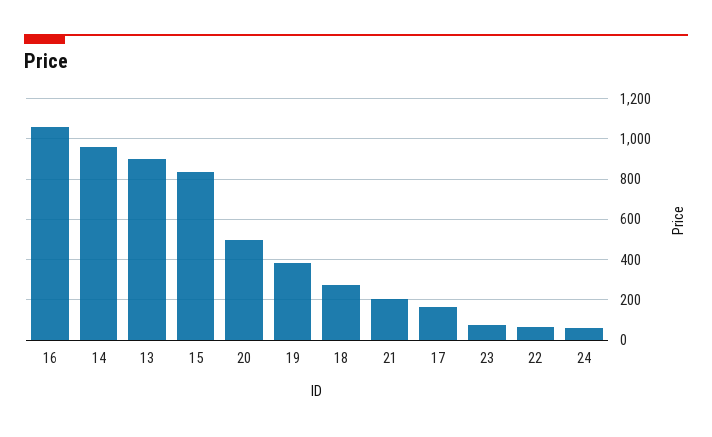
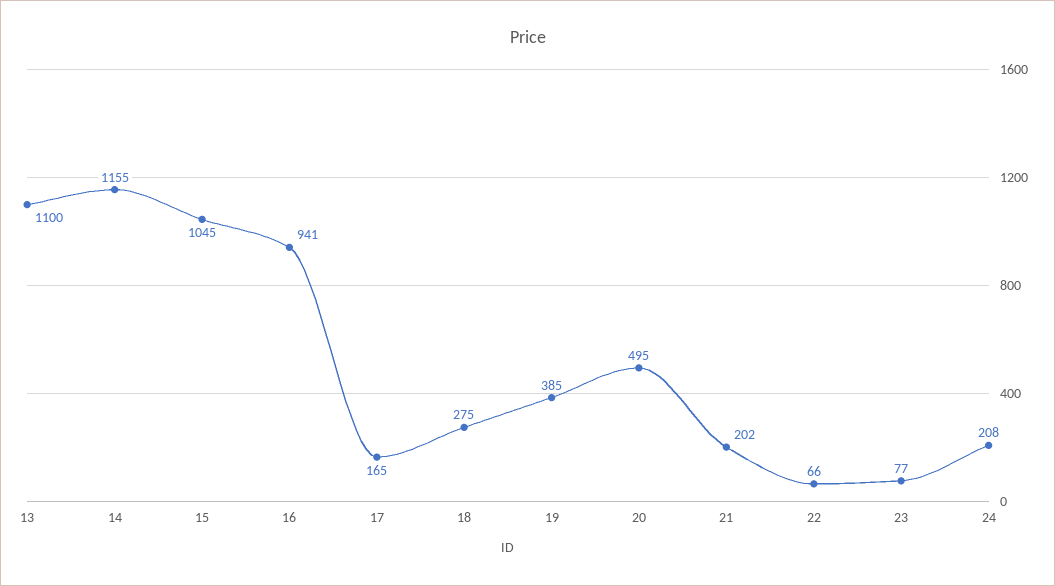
  {
-   "16": 1050,
+   "16": 941,
-   "14": 950,
+   "14": 1155,
-   "13": 900,
+   "13": 1100,
-   "15": 850,
+   "15": 1045,
    "20": 495,
    "19": 385,
    "18": 275,
    "21": 202,
    "17": 165,
    "23": 77,
    "22": 66,
-   "24": 50
+   "24": 208
  }

